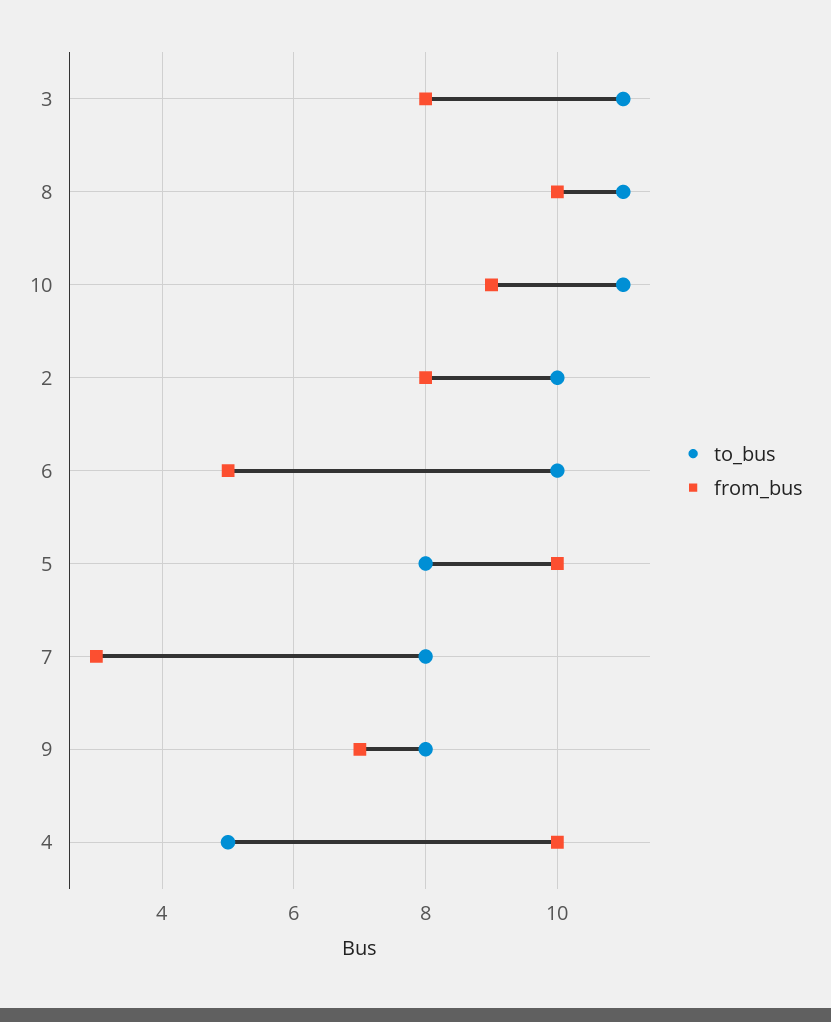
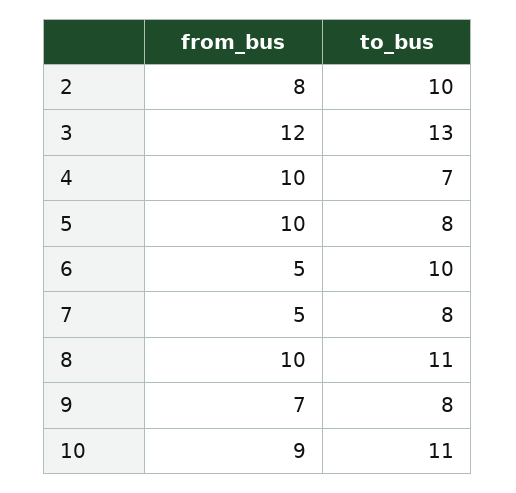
  {
    "to_bus": {
-     "3": 11,
+     "3": 13,
      "8": 11,
      "10": 11,
      "2": 10,
      "6": 10,
      "5": 8,
      "7": 8,
      "9": 8,
-     "4": 5
+     "4": 7
    },
    "from_bus": {
-     "3": 8,
+     "3": 12,
      "8": 10,
      "10": 9,
      "2": 8,
      "6": 5,
      "5": 10,
-     "7": 3,
+     "7": 5,
      "9": 7,
      "4": 10
    }
  }

